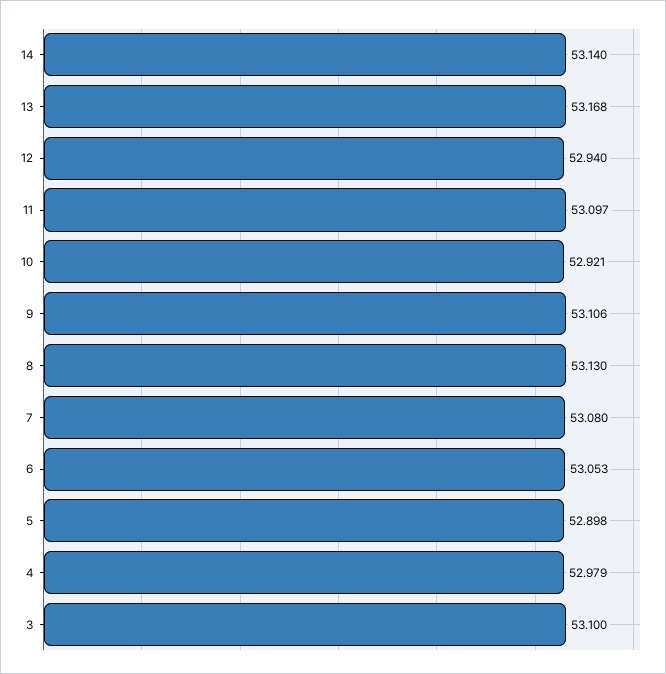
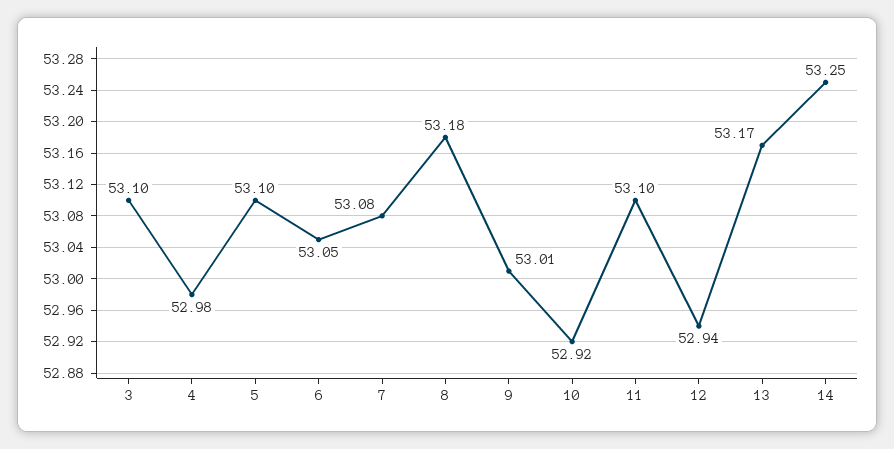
  {
-   "14": 53.14,
+   "14": 53.25,
    "13": 53.168,
    "12": 52.94,
    "11": 53.097,
    "10": 52.921,
-   "9": 53.106,
+   "9": 53.01,
-   "8": 53.13,
+   "8": 53.18,
    "7": 53.08,
    "6": 53.053,
-   "5": 52.898,
+   "5": 53.1,
    "4": 52.979,
    "3": 53.1
  }

